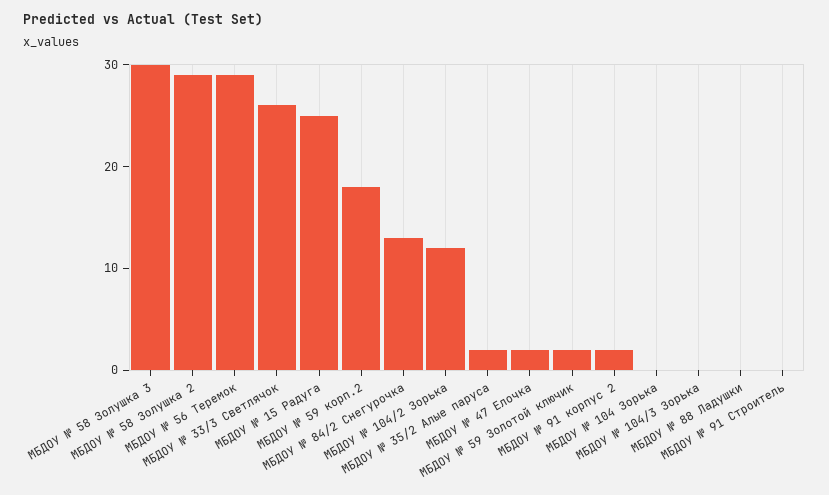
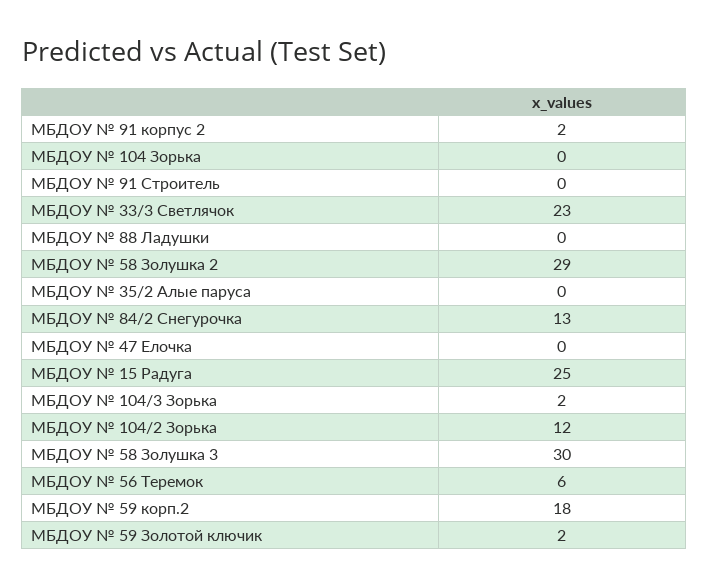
  {
    "МБДОУ № 58 Золушка 3": 30,
    "МБДОУ № 58 Золушка 2": 29,
-   "МБДОУ № 56 Теремок": 29,
+   "МБДОУ № 56 Теремок": 6,
-   "МБДОУ № 33/3 Светлячок": 26,
+   "МБДОУ № 33/3 Светлячок": 23,
    "МБДОУ № 15 Радуга": 25,
    "МБДОУ № 59 корп.2": 18,
    "МБДОУ № 84/2 Снегурочка": 13,
    "МБДОУ № 104/2 Зорька": 12,
-   "МБДОУ № 35/2 Алые паруса": 2,
+   "МБДОУ № 35/2 Алые паруса": 0,
-   "МБДОУ № 47 Елочка": 2,
+   "МБДОУ № 47 Елочка": 0,
    "МБДОУ № 59 Золотой ключик": 2,
    "МБДОУ № 91 корпус 2": 2,
    "МБДОУ № 104 Зорька": 0,
-   "МБДОУ № 104/3 Зорька": 0,
+   "МБДОУ № 104/3 Зорька": 2,
    "МБДОУ № 88 Ладушки": 0,
    "МБДОУ № 91 Строитель": 0
  }

